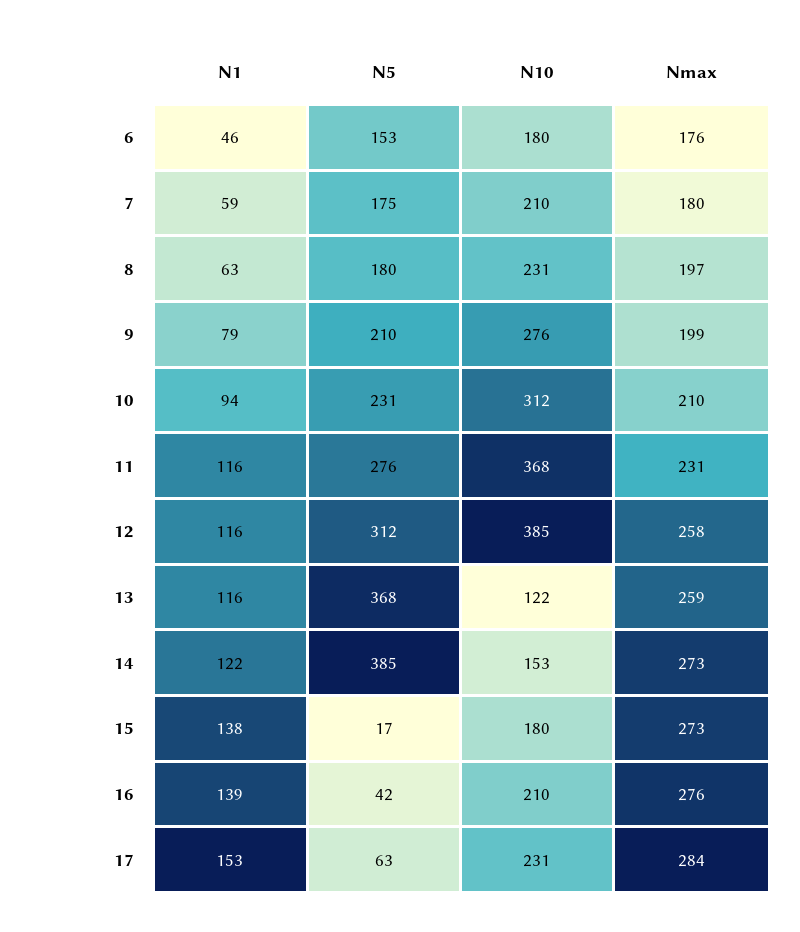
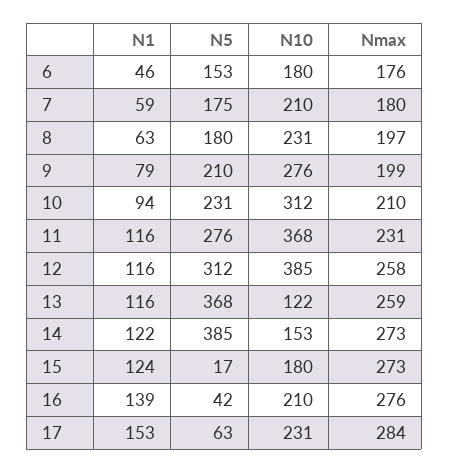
  {
    "N1": {
      "6": 46,
      "7": 59,
      "8": 63,
      "9": 79,
      "10": 94,
      "11": 116,
      "12": 116,
      "13": 116,
      "14": 122,
-     "15": 138,
+     "15": 124,
      "16": 139,
      "17": 153
    },
    "N5": {
      "6": 153,
      "7": 175,
      "8": 180,
      "9": 210,
      "10": 231,
      "11": 276,
      "12": 312,
      "13": 368,
      "14": 385,
      "15": 17,
      "16": 42,
      "17": 63
    },
    "N10": {
      "6": 180,
      "7": 210,
      "8": 231,
      "9": 276,
      "10": 312,
      "11": 368,
      "12": 385,
      "13": 122,
      "14": 153,
      "15": 180,
      "16": 210,
      "17": 231
    },
    "Nmax": {
      "6": 176,
      "7": 180,
      "8": 197,
      "9": 199,
      "10": 210,
      "11": 231,
      "12": 258,
      "13": 259,
      "14": 273,
      "15": 273,
      "16": 276,
      "17": 284
    }
  }

